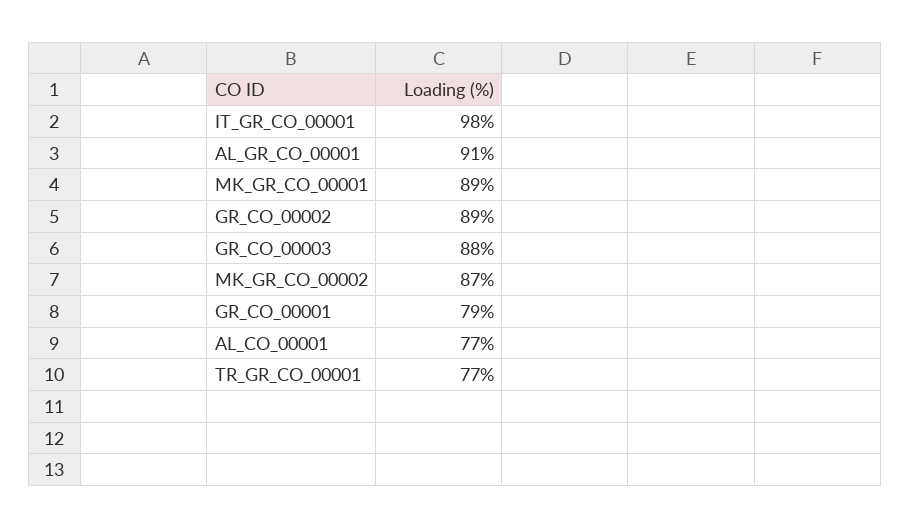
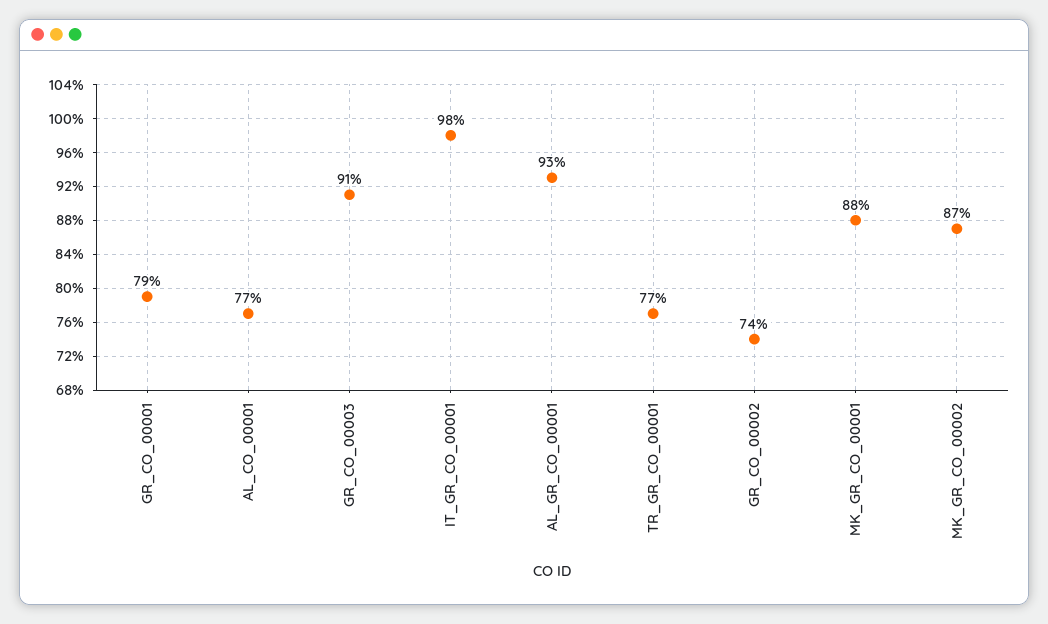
  {
    "IT_GR_CO_00001": 98,
-   "AL_GR_CO_00001": 91,
+   "AL_GR_CO_00001": 93,
-   "MK_GR_CO_00001": 89,
+   "MK_GR_CO_00001": 88,
-   "GR_CO_00002": 89,
+   "GR_CO_00002": 74,
-   "GR_CO_00003": 88,
+   "GR_CO_00003": 91,
    "MK_GR_CO_00002": 87,
    "GR_CO_00001": 79,
    "AL_CO_00001": 77,
    "TR_GR_CO_00001": 77
  }

